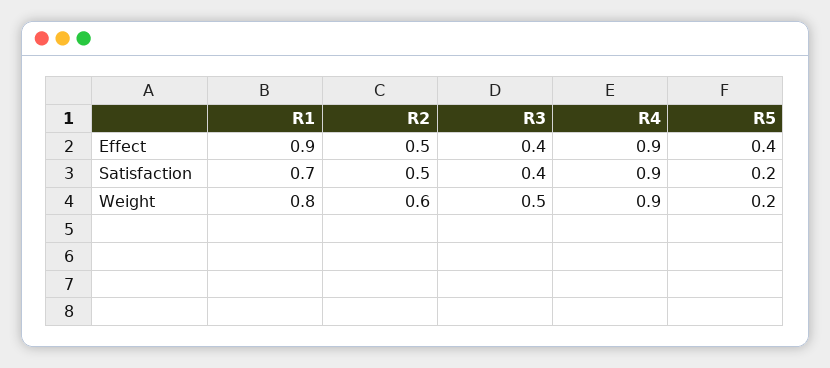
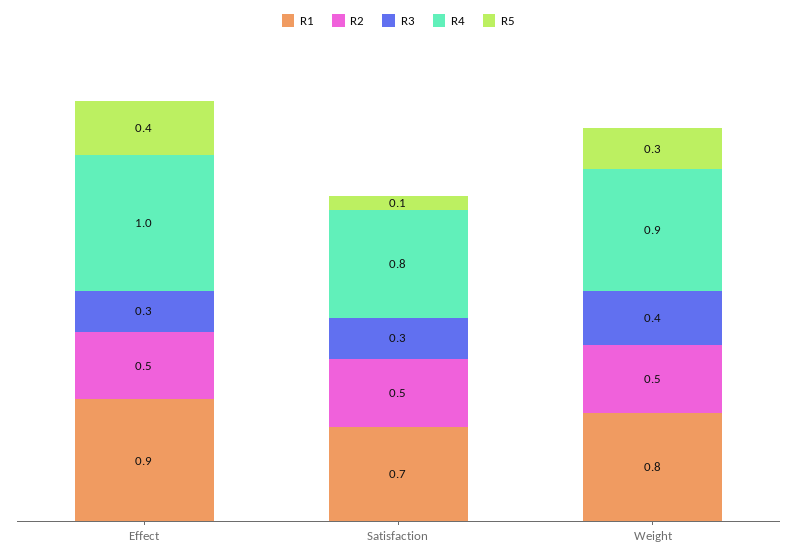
  {
    "R1": {
      "Effect": 0.9,
      "Satisfaction": 0.7,
      "Weight": 0.8
    },
    "R2": {
      "Effect": 0.5,
      "Satisfaction": 0.5,
-     "Weight": 0.6
+     "Weight": 0.5
    },
    "R3": {
-     "Effect": 0.4,
+     "Effect": 0.3,
-     "Satisfaction": 0.4,
+     "Satisfaction": 0.3,
-     "Weight": 0.5
+     "Weight": 0.4
    },
    "R4": {
-     "Effect": 0.9,
+     "Effect": 1,
-     "Satisfaction": 0.9,
+     "Satisfaction": 0.8,
      "Weight": 0.9
    },
    "R5": {
      "Effect": 0.4,
-     "Satisfaction": 0.2,
+     "Satisfaction": 0.1,
-     "Weight": 0.2
+     "Weight": 0.3
    }
  }

